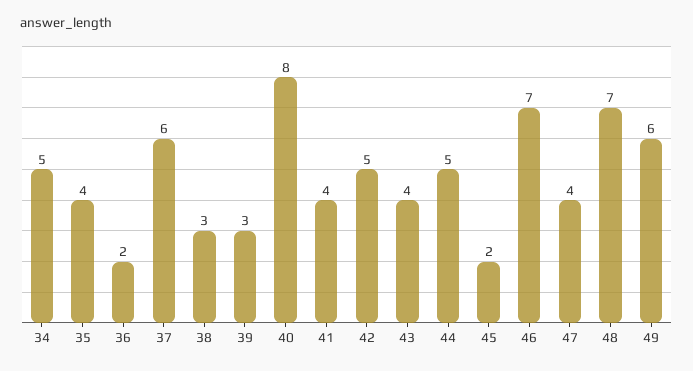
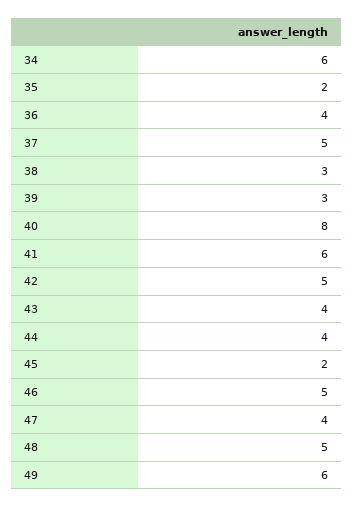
  {
-   "34": 5,
+   "34": 6,
-   "35": 4,
+   "35": 2,
-   "36": 2,
+   "36": 4,
-   "37": 6,
+   "37": 5,
    "38": 3,
    "39": 3,
    "40": 8,
-   "41": 4,
+   "41": 6,
    "42": 5,
    "43": 4,
-   "44": 5,
+   "44": 4,
    "45": 2,
-   "46": 7,
+   "46": 5,
    "47": 4,
-   "48": 7,
+   "48": 5,
    "49": 6
  }

